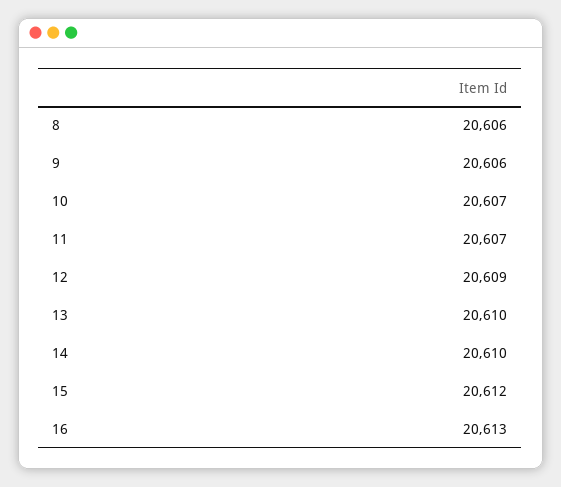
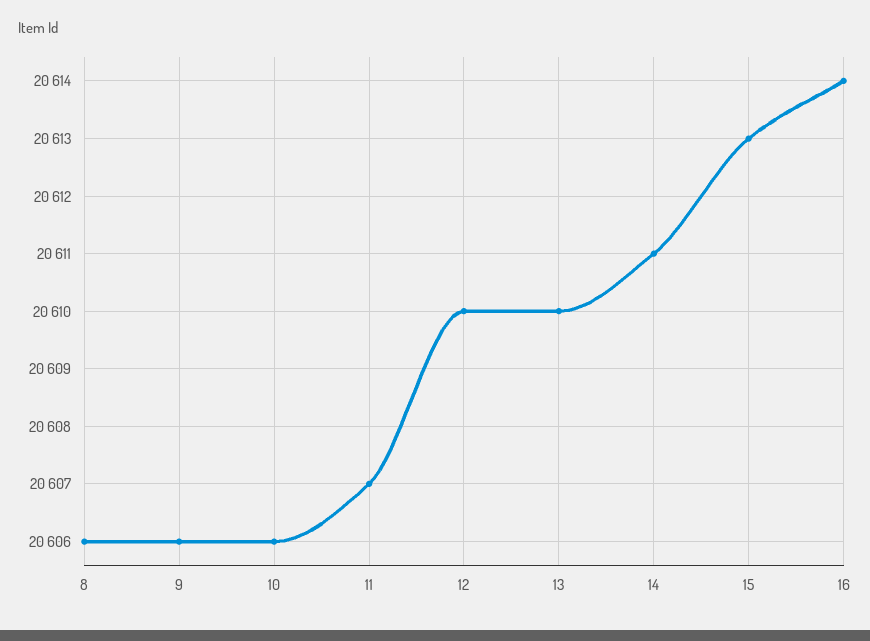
  {
    "8": 20606,
    "9": 20606,
-   "10": 20607,
+   "10": 20606,
    "11": 20607,
-   "12": 20609,
+   "12": 20610,
    "13": 20610,
-   "14": 20610,
+   "14": 20611,
-   "15": 20612,
+   "15": 20613,
-   "16": 20613
+   "16": 20614
  }

